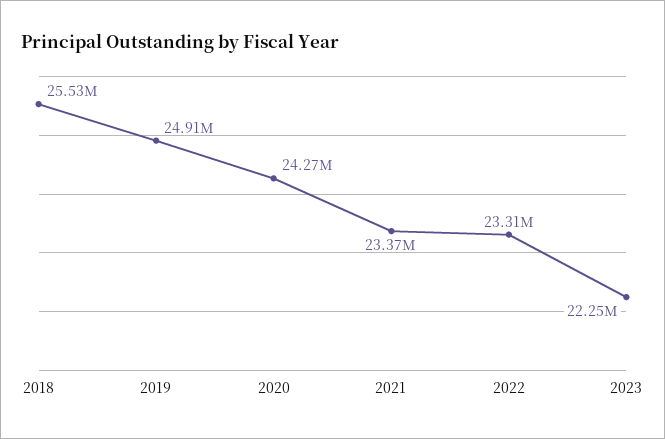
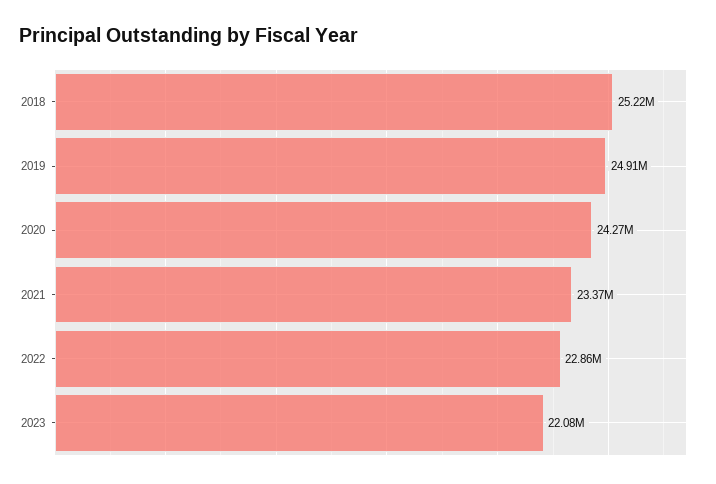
  {
-   "2018": 25530000,
+   "2018": 25220000,
    "2019": 24910000,
    "2020": 24270000,
    "2021": 23370000,
-   "2022": 23310000,
+   "2022": 22860000,
-   "2023": 22250000
+   "2023": 22080000
  }

